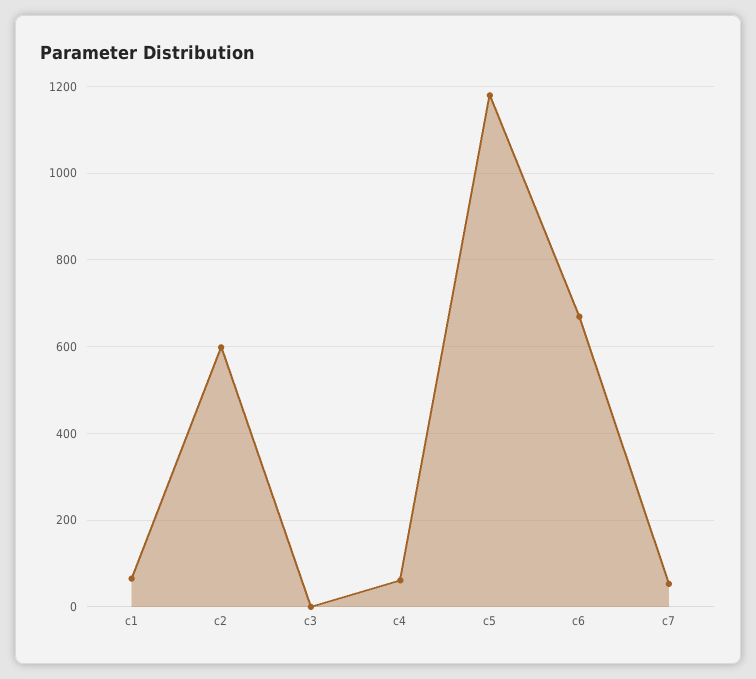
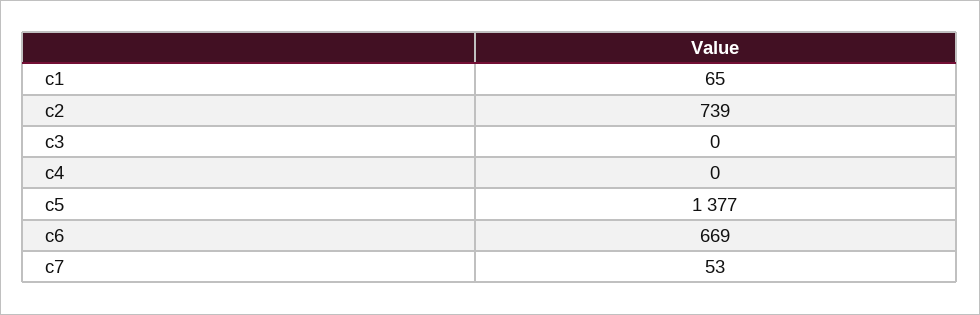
  {
    "c1": 65,
-   "c2": 600,
+   "c2": 739,
    "c3": 0,
-   "c4": 60,
+   "c4": 0,
-   "c5": 1180,
+   "c5": 1377,
    "c6": 669,
    "c7": 53
  }

